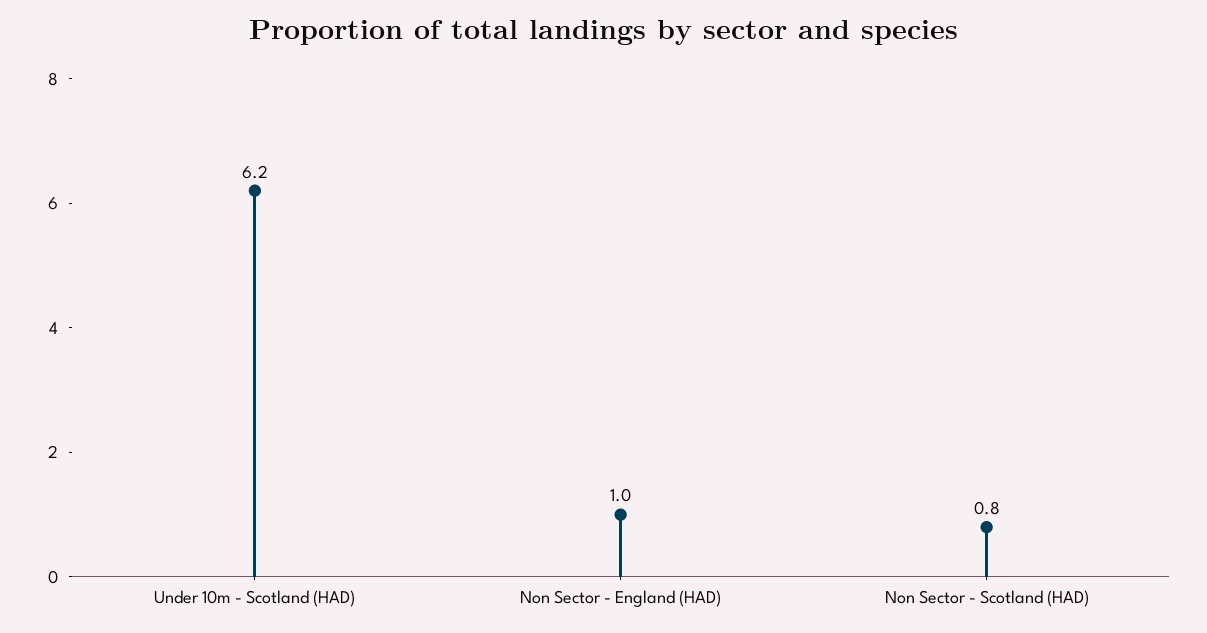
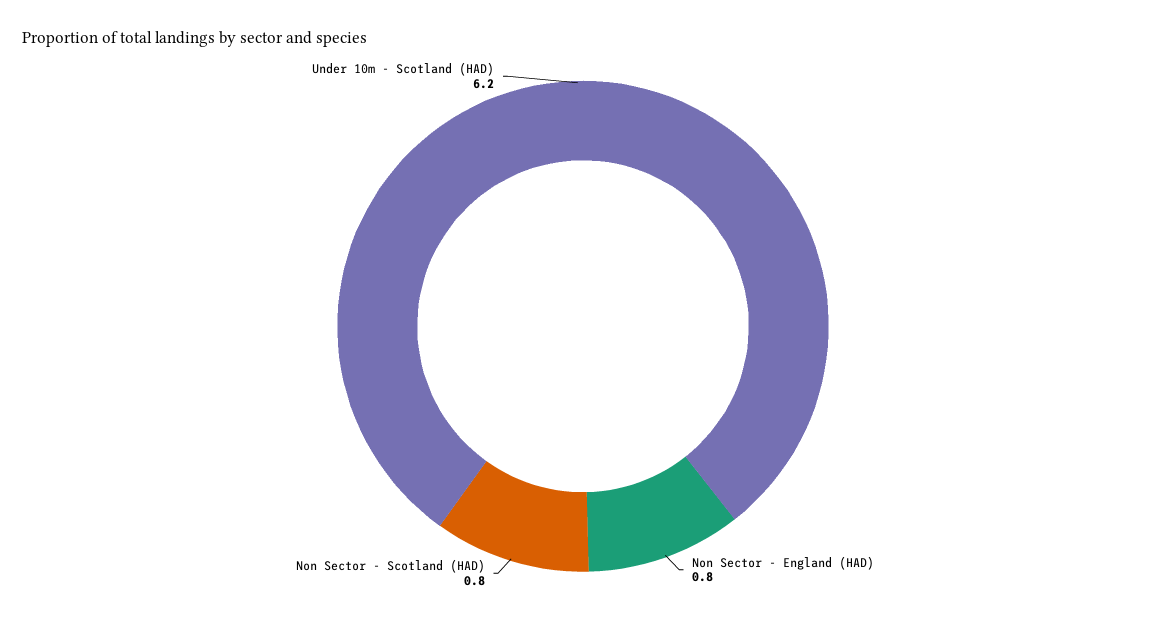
  {
    "Under 10m - Scotland (HAD)": 6.2,
-   "Non Sector - England (HAD)": 1,
+   "Non Sector - England (HAD)": 0.8,
    "Non Sector - Scotland (HAD)": 0.8
  }

